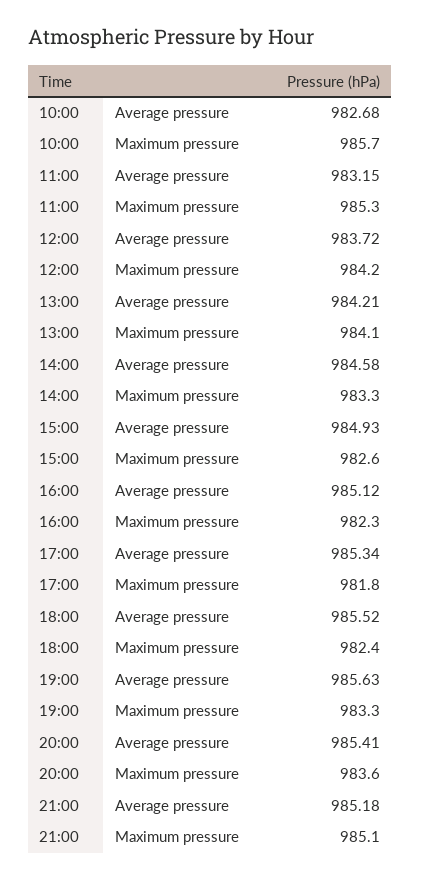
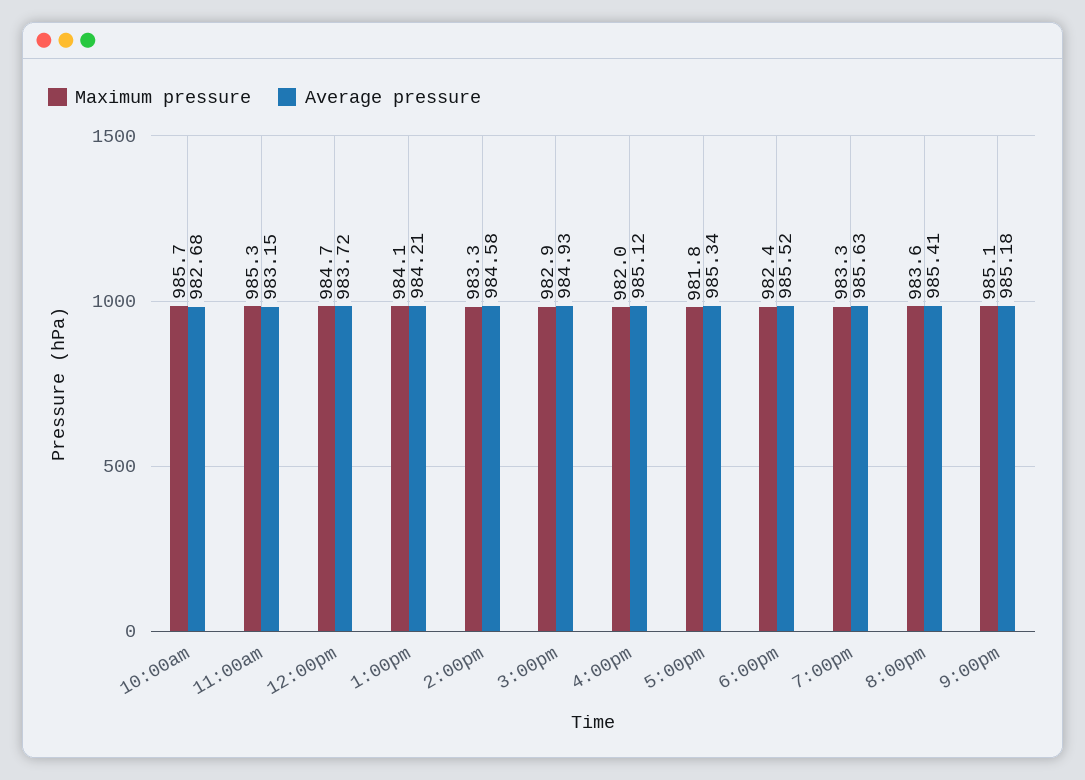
  {
    "Average pressure": {
      "10:00": 982.68,
      "11:00": 983.15,
      "12:00": 983.72,
      "13:00": 984.21,
      "14:00": 984.58,
      "15:00": 984.93,
      "16:00": 985.12,
      "17:00": 985.34,
      "18:00": 985.52,
      "19:00": 985.63,
      "20:00": 985.41,
      "21:00": 985.18
    },
    "Maximum pressure": {
      "10:00": 985.7,
      "11:00": 985.3,
-     "12:00": 984.2,
+     "12:00": 984.7,
      "13:00": 984.1,
      "14:00": 983.3,
-     "15:00": 982.6,
+     "15:00": 982.9,
-     "16:00": 982.3,
+     "16:00": 982,
      "17:00": 981.8,
      "18:00": 982.4,
      "19:00": 983.3,
      "20:00": 983.6,
      "21:00": 985.1
    }
  }

